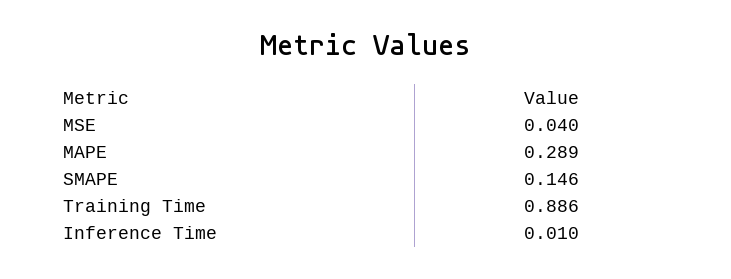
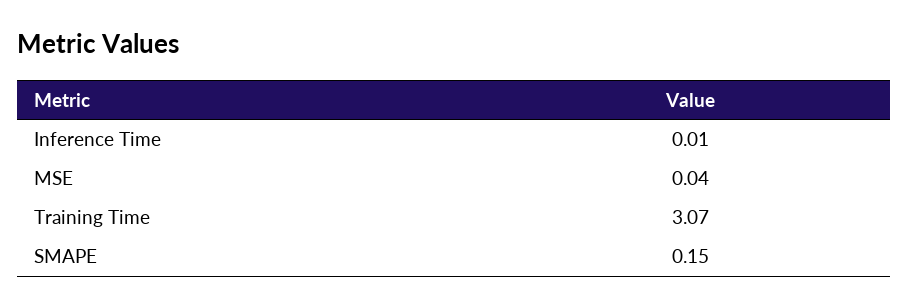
  {
    "MSE": 0.04,
-   "MAPE": 0.289,
    "SMAPE": 0.146,
-   "Training Time": 0.886,
+   "Training Time": 3.07,
    "Inference Time": 0.01
  }

